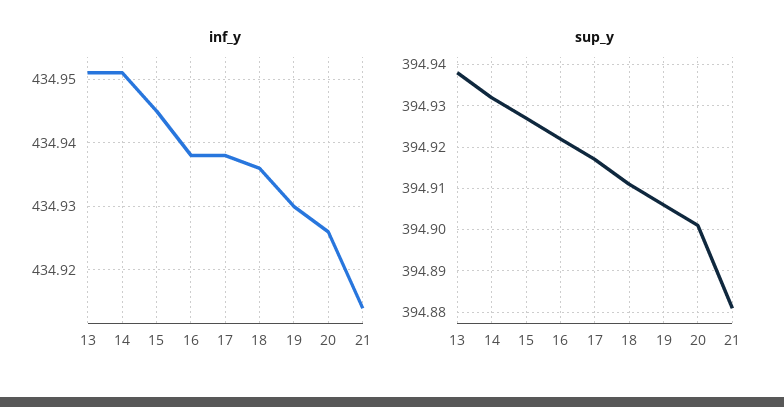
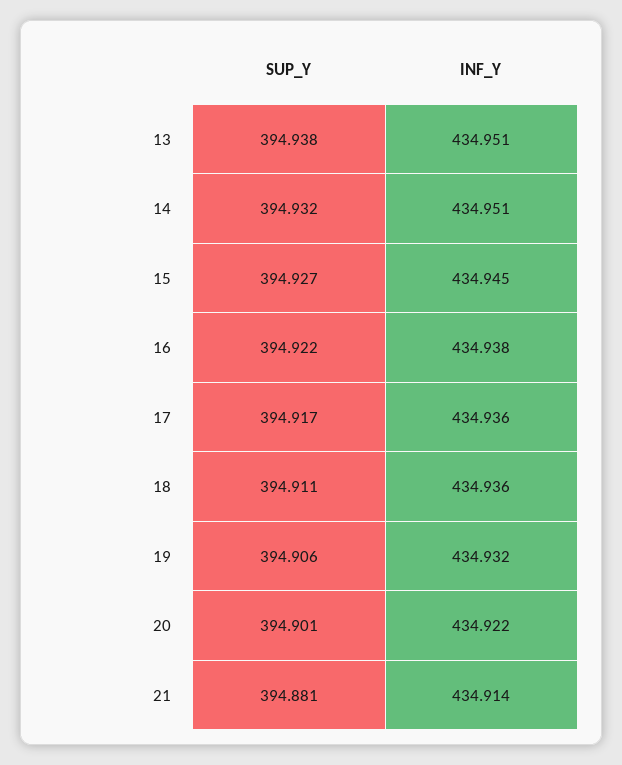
  {
    "inf_y": {
      "13": 434.951,
      "14": 434.951,
      "15": 434.945,
      "16": 434.938,
-     "17": 434.938,
+     "17": 434.936,
      "18": 434.936,
-     "19": 434.93,
+     "19": 434.932,
-     "20": 434.926,
+     "20": 434.922,
      "21": 434.914
    },
    "sup_y": {
      "13": 394.938,
      "14": 394.932,
      "15": 394.927,
      "16": 394.922,
      "17": 394.917,
      "18": 394.911,
      "19": 394.906,
      "20": 394.901,
      "21": 394.881
    }
  }

